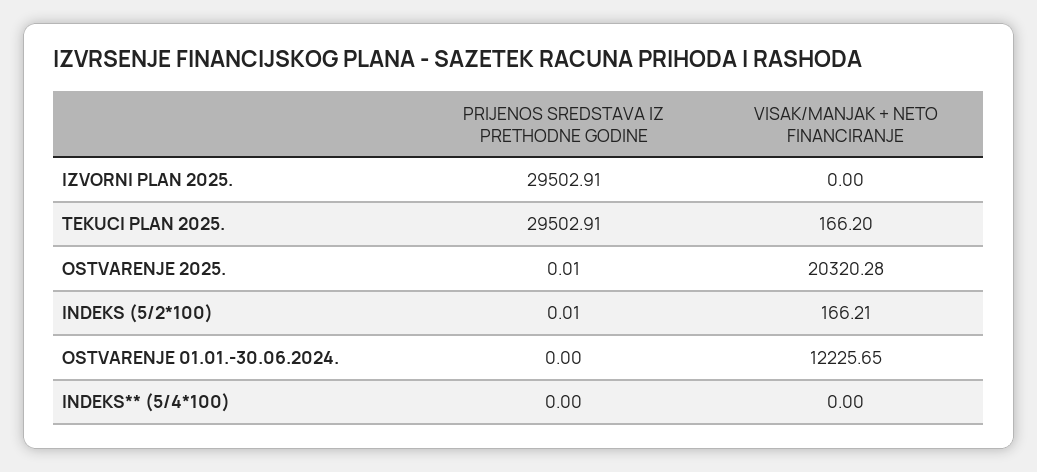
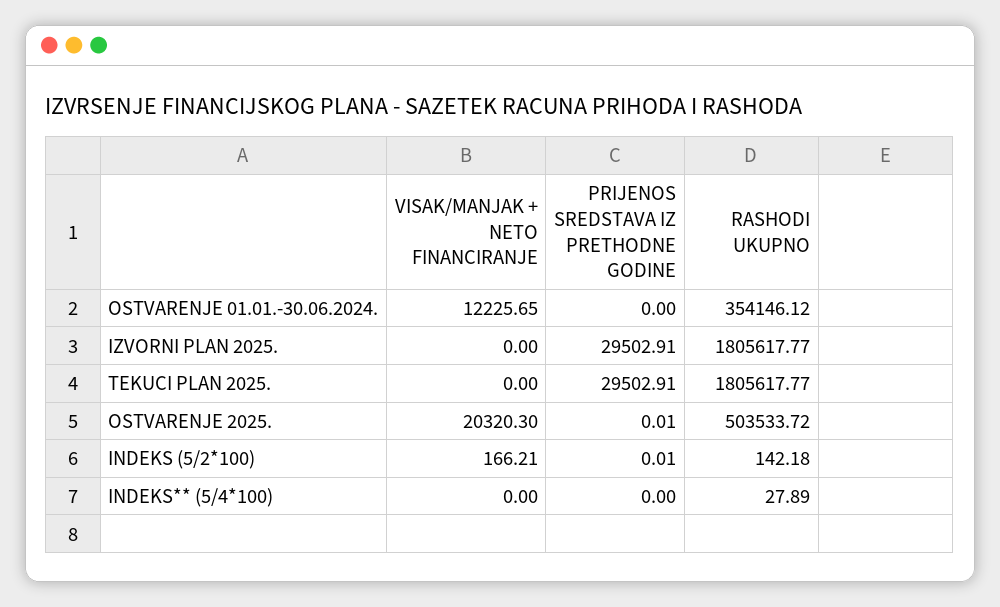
  {
    "PRIJENOS SREDSTAVA IZ PRETHODNE GODINE": {
      "IZVORNI PLAN 2025.": 29502.91,
      "TEKUCI PLAN 2025.": 29502.91,
      "OSTVARENJE 2025.": 0.01,
      "INDEKS (5/2*100)": 0.01,
      "OSTVARENJE 01.01.-30.06.2024.": 0,
      "INDEKS** (5/4*100)": 0
    },
    "VISAK/MANJAK + NETO FINANCIRANJE": {
      "IZVORNI PLAN 2025.": 0,
-     "TEKUCI PLAN 2025.": 166.2,
+     "TEKUCI PLAN 2025.": 0,
-     "OSTVARENJE 2025.": 20320.28,
+     "OSTVARENJE 2025.": 20320.3,
      "INDEKS (5/2*100)": 166.21,
      "OSTVARENJE 01.01.-30.06.2024.": 12225.65,
      "INDEKS** (5/4*100)": 0
-   }
+   },
+   "RASHODI UKUPNO": {
+     "OSTVARENJE 01.01.-30.06.2024.": 354146.12,
+     "IZVORNI PLAN 2025.": 1805617.77,
+     "TEKUCI PLAN 2025.": 1805617.77,
+     "OSTVARENJE 2025.": 503533.72,
+     "INDEKS (5/2*100)": 142.18,
+     "INDEKS** (5/4*100)": 27.89
+   }
  }

